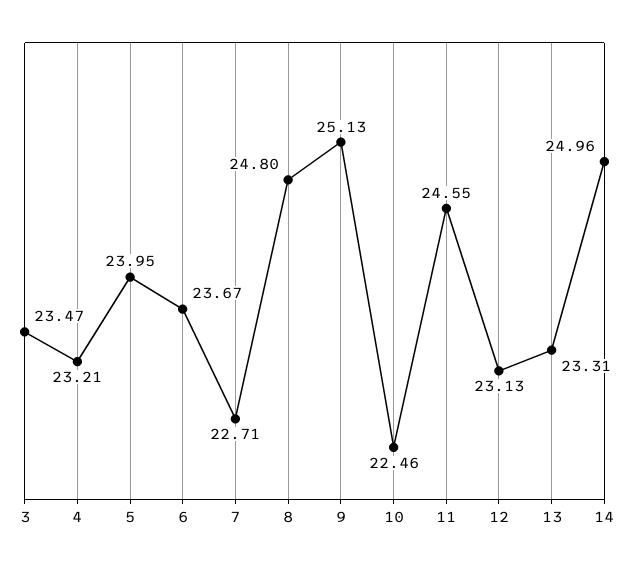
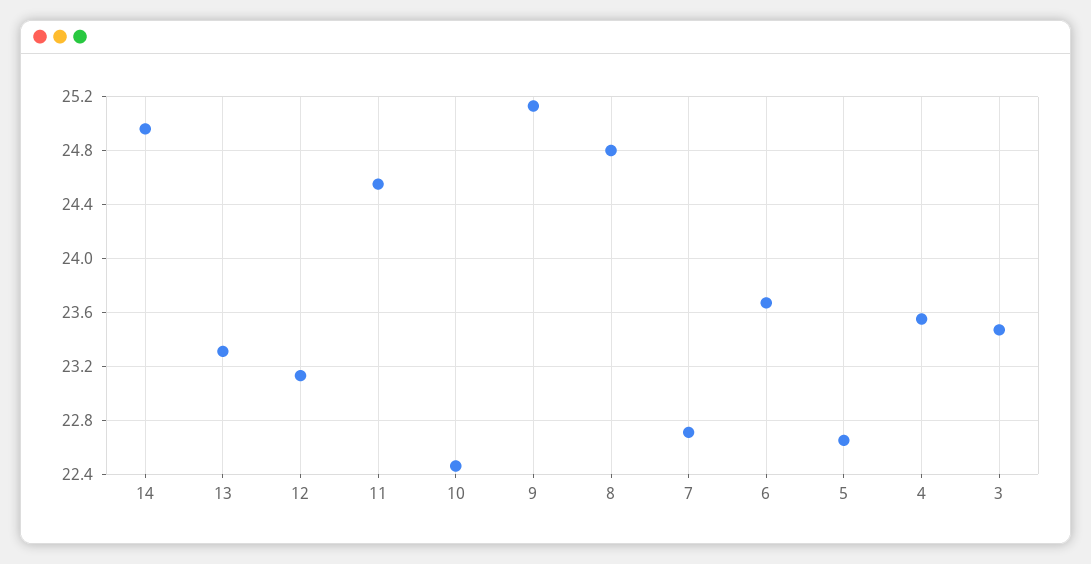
  {
    "3": 23.47,
-   "4": 23.21,
+   "4": 23.55,
-   "5": 23.95,
+   "5": 22.65,
    "6": 23.67,
    "7": 22.71,
    "8": 24.8,
    "9": 25.13,
    "10": 22.46,
    "11": 24.55,
    "12": 23.13,
    "13": 23.31,
    "14": 24.96
  }

